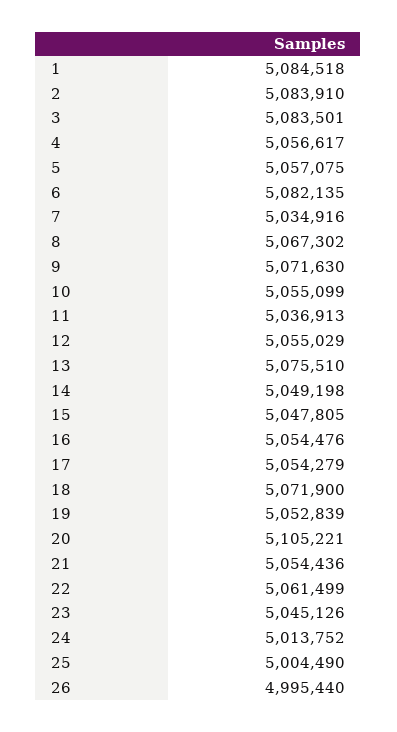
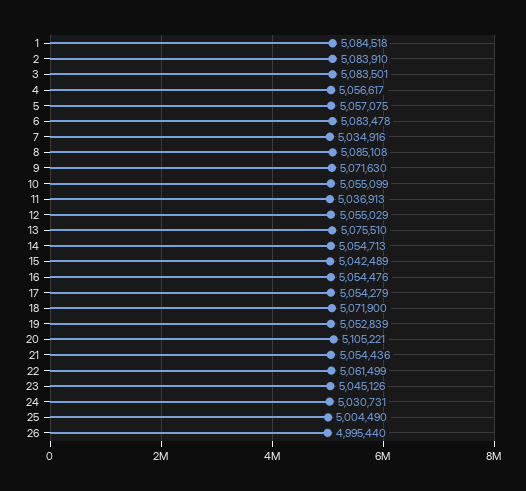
  {
    "1": 5084518,
    "2": 5083910,
    "3": 5083501,
    "4": 5056617,
    "5": 5057075,
-   "6": 5082135,
+   "6": 5083478,
    "7": 5034916,
-   "8": 5067302,
+   "8": 5085108,
    "9": 5071630,
    "10": 5055099,
    "11": 5036913,
    "12": 5055029,
    "13": 5075510,
-   "14": 5049198,
+   "14": 5054713,
-   "15": 5047805,
+   "15": 5042489,
    "16": 5054476,
    "17": 5054279,
    "18": 5071900,
    "19": 5052839,
    "20": 5105221,
    "21": 5054436,
    "22": 5061499,
    "23": 5045126,
-   "24": 5013752,
+   "24": 5030731,
    "25": 5004490,
    "26": 4995440
  }

